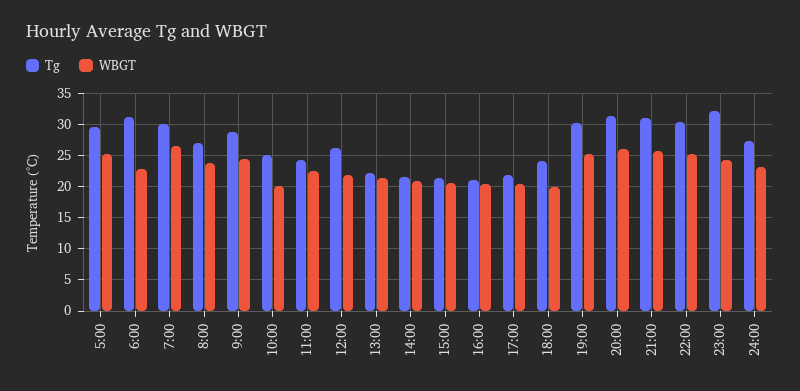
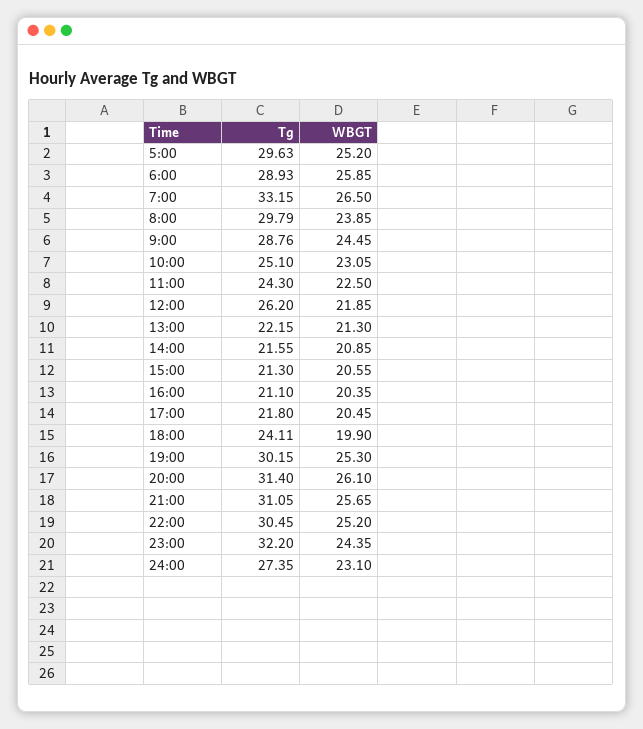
  {
    "Tg": {
      "5:00": 29.63,
-     "6:00": 31,
+     "6:00": 28.93,
-     "7:00": 30,
+     "7:00": 33.15,
-     "8:00": 27,
+     "8:00": 29.79,
      "9:00": 28.76,
      "10:00": 25.1,
      "11:00": 24.3,
      "12:00": 26.2,
      "13:00": 22.15,
      "14:00": 21.55,
      "15:00": 21.3,
      "16:00": 21.1,
      "17:00": 21.8,
      "18:00": 24.11,
      "19:00": 30.15,
      "20:00": 31.4,
      "21:00": 31.05,
      "22:00": 30.45,
      "23:00": 32.2,
      "24:00": 27.35
    },
    "WBGT": {
      "5:00": 25.2,
-     "6:00": 23,
+     "6:00": 25.85,
      "7:00": 26.5,
      "8:00": 23.85,
      "9:00": 24.45,
-     "10:00": 20,
+     "10:00": 23.05,
      "11:00": 22.5,
      "12:00": 21.85,
      "13:00": 21.3,
      "14:00": 20.85,
      "15:00": 20.55,
      "16:00": 20.35,
      "17:00": 20.45,
      "18:00": 19.9,
      "19:00": 25.3,
      "20:00": 26.1,
      "21:00": 25.65,
      "22:00": 25.2,
      "23:00": 24.35,
      "24:00": 23.1
    }
  }

